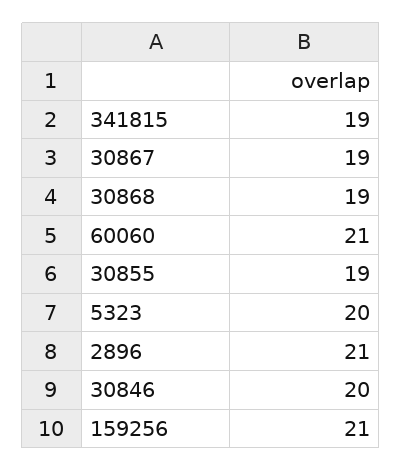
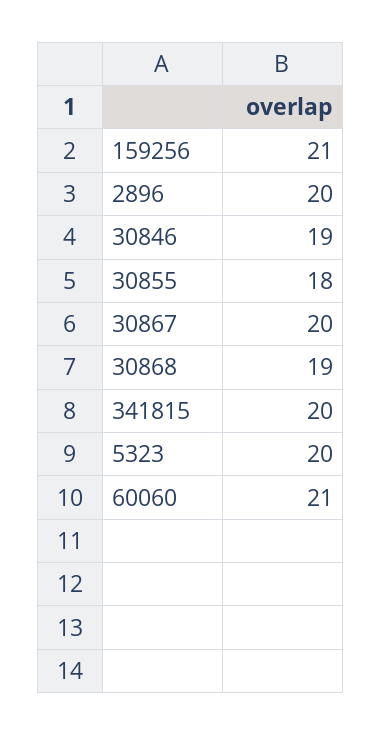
  {
-   "341815": 19,
+   "341815": 20,
-   "30867": 19,
+   "30867": 20,
    "30868": 19,
    "60060": 21,
-   "30855": 19,
+   "30855": 18,
    "5323": 20,
-   "2896": 21,
+   "2896": 20,
-   "30846": 20,
+   "30846": 19,
    "159256": 21
  }

